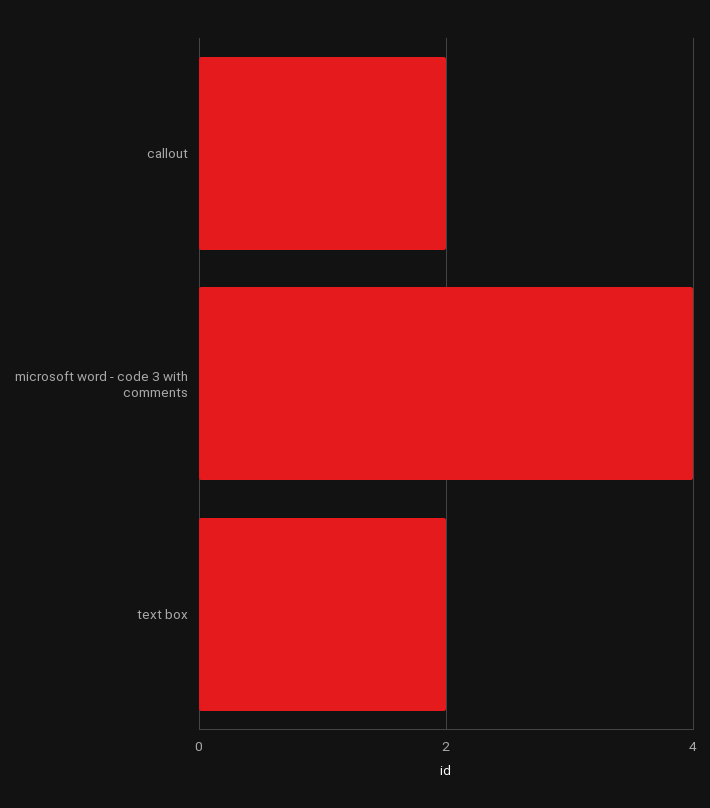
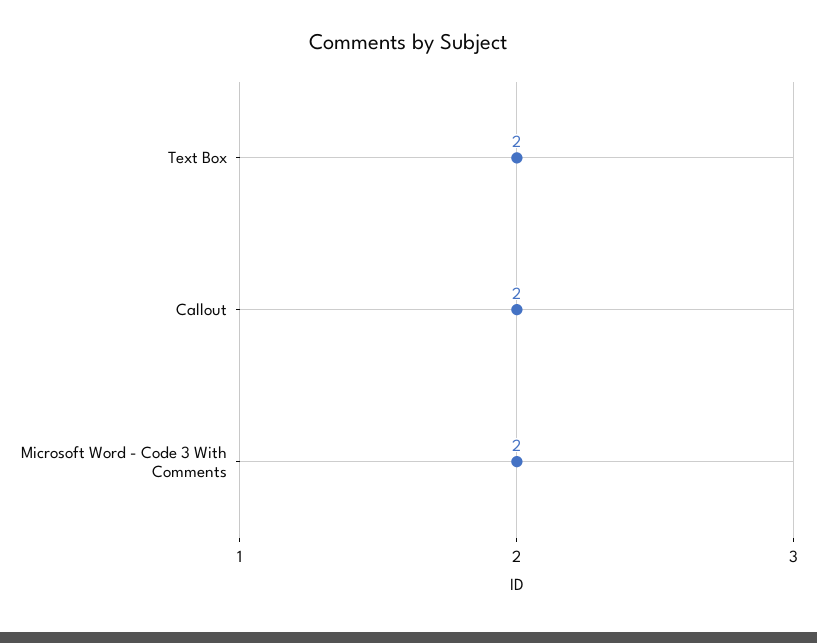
  {
    "callout": 2,
-   "microsoft word - code 3 with comments": 4,
+   "microsoft word - code 3 with comments": 2,
    "text box": 2
  }

